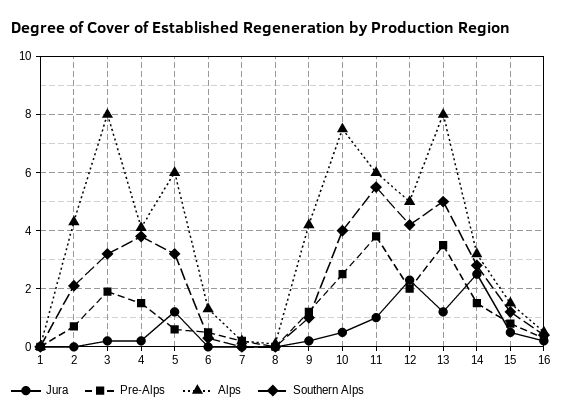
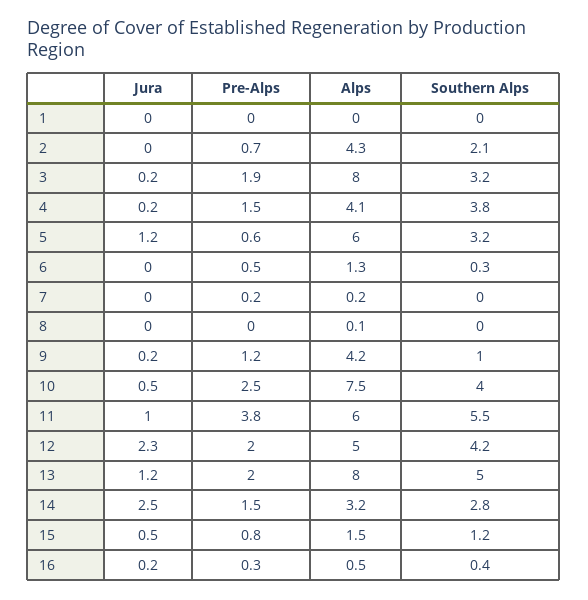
  {
    "Jura": {
      "1": 0,
      "2": 0,
      "3": 0.2,
      "4": 0.2,
      "5": 1.2,
      "6": 0,
      "7": 0,
      "8": 0,
      "9": 0.2,
      "10": 0.5,
      "11": 1,
      "12": 2.3,
      "13": 1.2,
      "14": 2.5,
      "15": 0.5,
      "16": 0.2
    },
    "Pre-Alps": {
      "1": 0,
      "2": 0.7,
      "3": 1.9,
      "4": 1.5,
      "5": 0.6,
      "6": 0.5,
      "7": 0.2,
      "8": 0,
      "9": 1.2,
      "10": 2.5,
      "11": 3.8,
      "12": 2,
-     "13": 3.5,
+     "13": 2,
      "14": 1.5,
      "15": 0.8,
      "16": 0.3
    },
    "Alps": {
      "1": 0,
      "2": 4.3,
      "3": 8,
      "4": 4.1,
      "5": 6,
      "6": 1.3,
      "7": 0.2,
      "8": 0.1,
      "9": 4.2,
      "10": 7.5,
      "11": 6,
      "12": 5,
      "13": 8,
      "14": 3.2,
      "15": 1.5,
      "16": 0.5
    },
    "Southern Alps": {
      "1": 0,
      "2": 2.1,
      "3": 3.2,
      "4": 3.8,
      "5": 3.2,
      "6": 0.3,
      "7": 0,
      "8": 0,
      "9": 1,
      "10": 4,
      "11": 5.5,
      "12": 4.2,
      "13": 5,
      "14": 2.8,
      "15": 1.2,
      "16": 0.4
    }
  }

